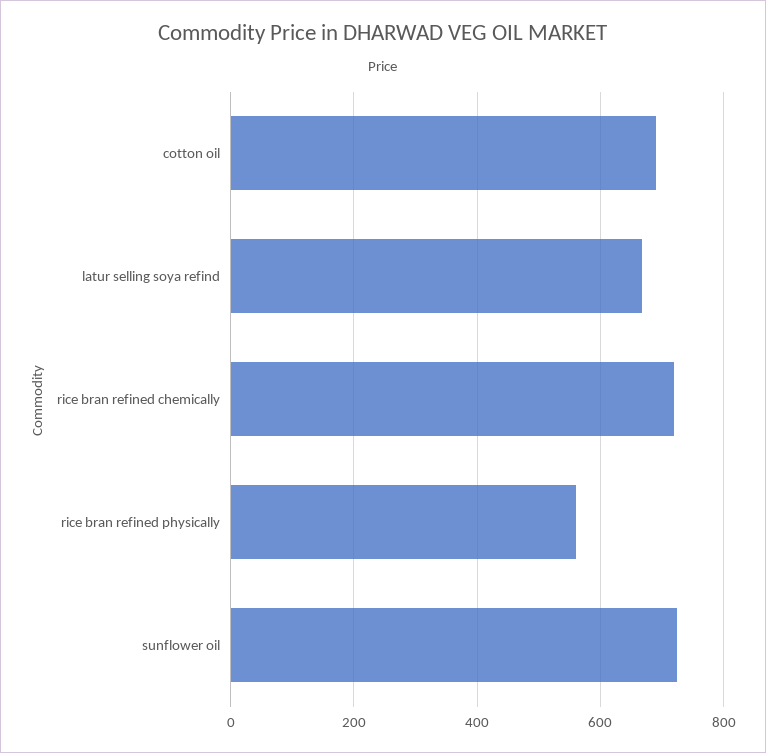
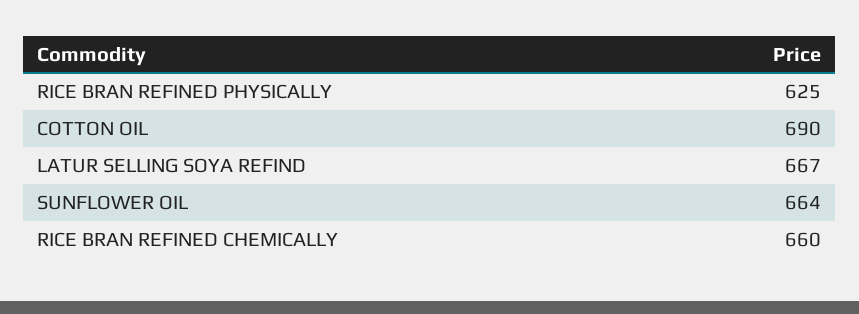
  {
    "cotton oil": 690,
    "latur selling soya refind": 667,
-   "rice bran refined chemically": 720,
+   "rice bran refined chemically": 660,
-   "rice bran refined physically": 560,
+   "rice bran refined physically": 625,
-   "sunflower oil": 720
+   "sunflower oil": 664
  }

